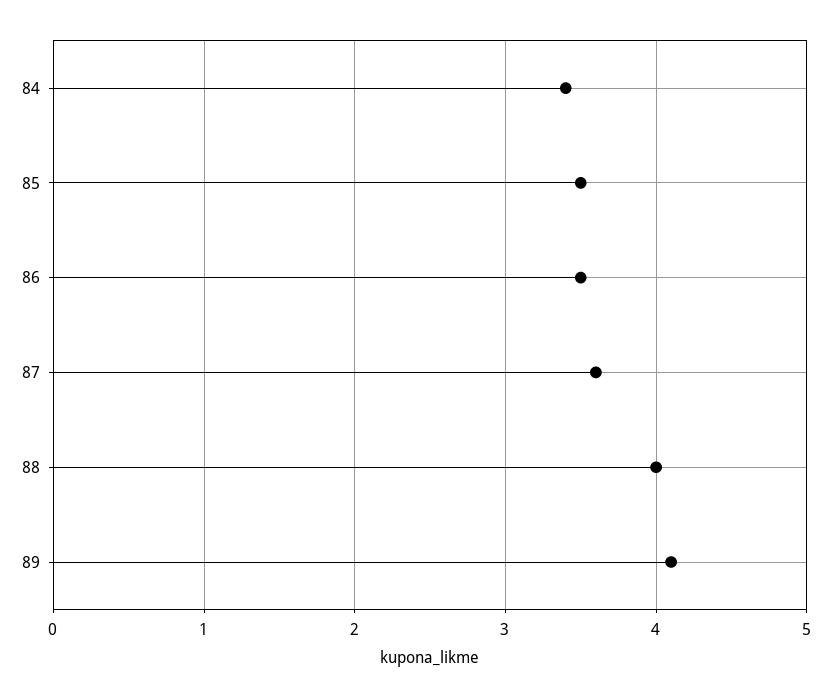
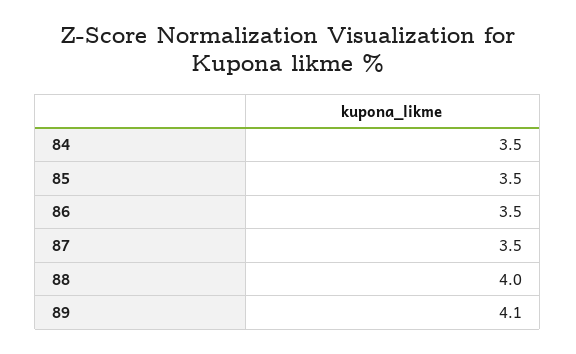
  {
-   "84": 3.4,
+   "84": 3.5,
    "85": 3.5,
    "86": 3.5,
-   "87": 3.6,
+   "87": 3.5,
    "88": 4,
    "89": 4.1
  }

